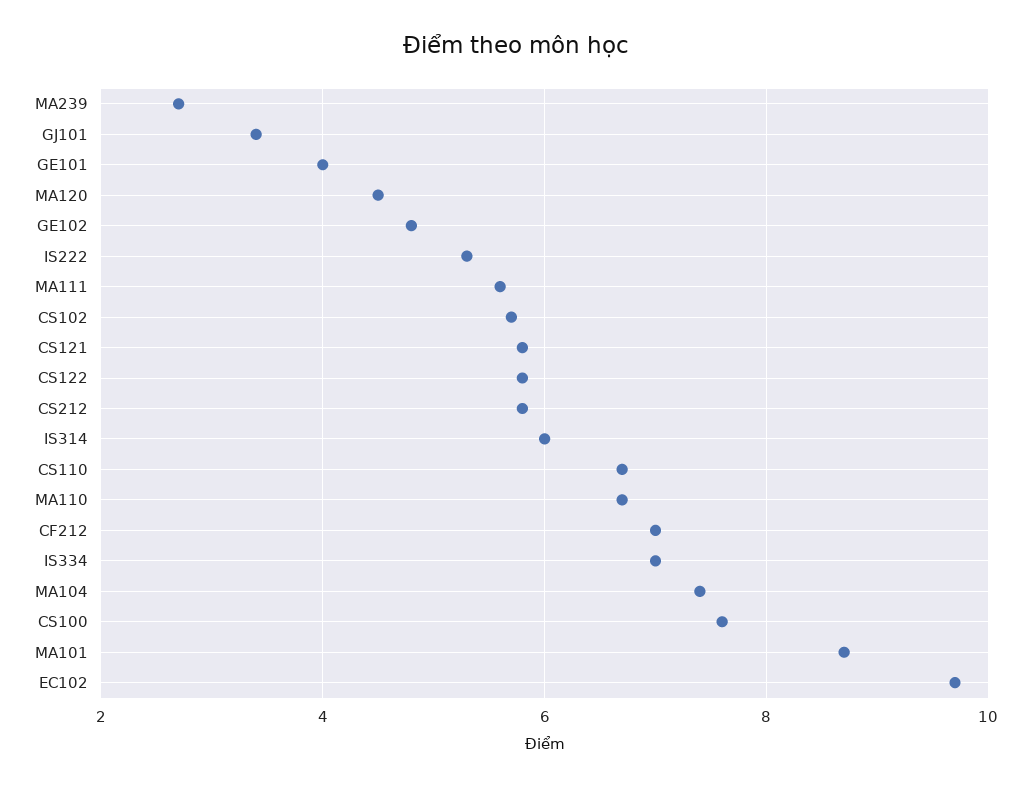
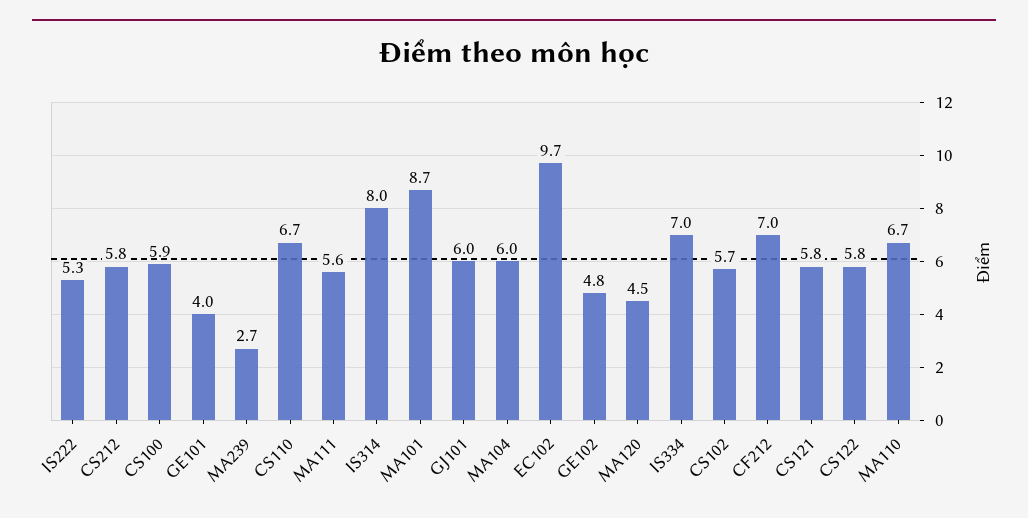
  {
    "MA239": 2.7,
-   "GJ101": 3.5,
+   "GJ101": 6,
    "GE101": 4,
    "MA120": 4.5,
    "GE102": 4.8,
    "IS222": 5.3,
    "MA111": 5.6,
    "CS102": 5.7,
    "CS121": 5.8,
    "CS122": 5.8,
    "CS212": 5.8,
-   "IS314": 6,
+   "IS314": 8,
    "CS110": 6.7,
    "MA110": 6.7,
    "CF212": 7,
    "IS334": 7,
-   "MA104": 7.5,
+   "MA104": 6,
-   "CS100": 7.5,
+   "CS100": 5.9,
    "MA101": 8.7,
    "EC102": 9.7
  }

